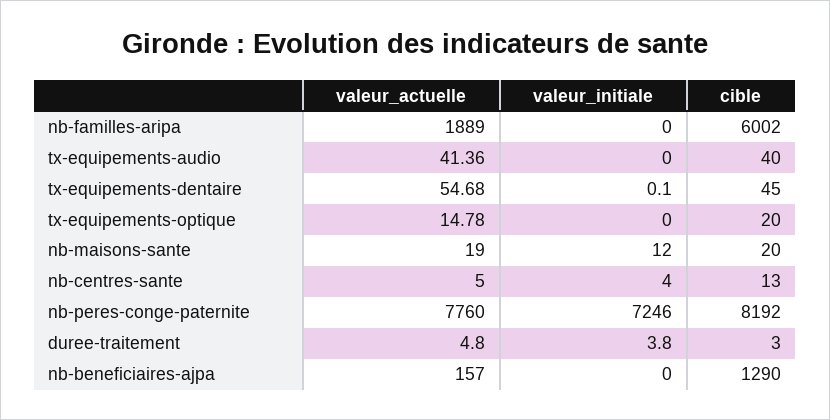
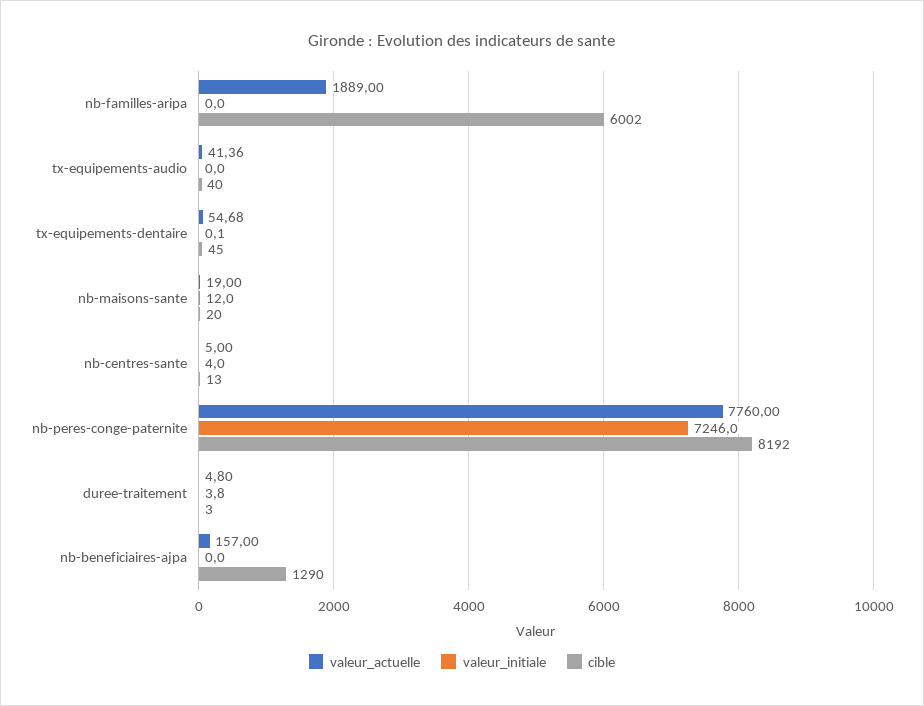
  {
    "valeur_actuelle": {
      "nb-familles-aripa": 1889,
      "tx-equipements-audio": 41.36,
      "tx-equipements-dentaire": 54.68,
-     "tx-equipements-optique": 14.78,
      "nb-maisons-sante": 19,
      "nb-centres-sante": 5,
      "nb-peres-conge-paternite": 7760,
      "duree-traitement": 4.8,
      "nb-beneficiaires-ajpa": 157
    },
    "valeur_initiale": {
      "nb-familles-aripa": 0,
      "tx-equipements-audio": 0,
      "tx-equipements-dentaire": 0.1,
-     "tx-equipements-optique": 0,
      "nb-maisons-sante": 12,
      "nb-centres-sante": 4,
      "nb-peres-conge-paternite": 7246,
      "duree-traitement": 3.8,
      "nb-beneficiaires-ajpa": 0
    },
    "cible": {
      "nb-familles-aripa": 6002,
      "tx-equipements-audio": 40,
      "tx-equipements-dentaire": 45,
-     "tx-equipements-optique": 20,
      "nb-maisons-sante": 20,
      "nb-centres-sante": 13,
      "nb-peres-conge-paternite": 8192,
      "duree-traitement": 3,
      "nb-beneficiaires-ajpa": 1290
    }
  }

